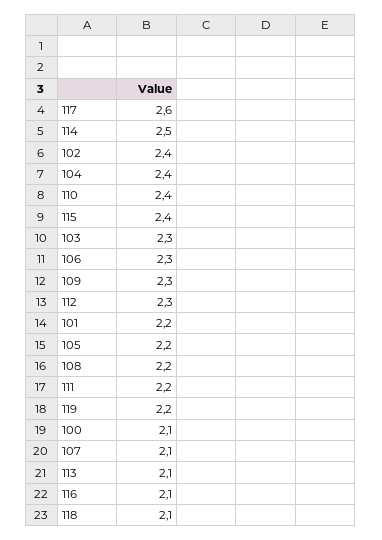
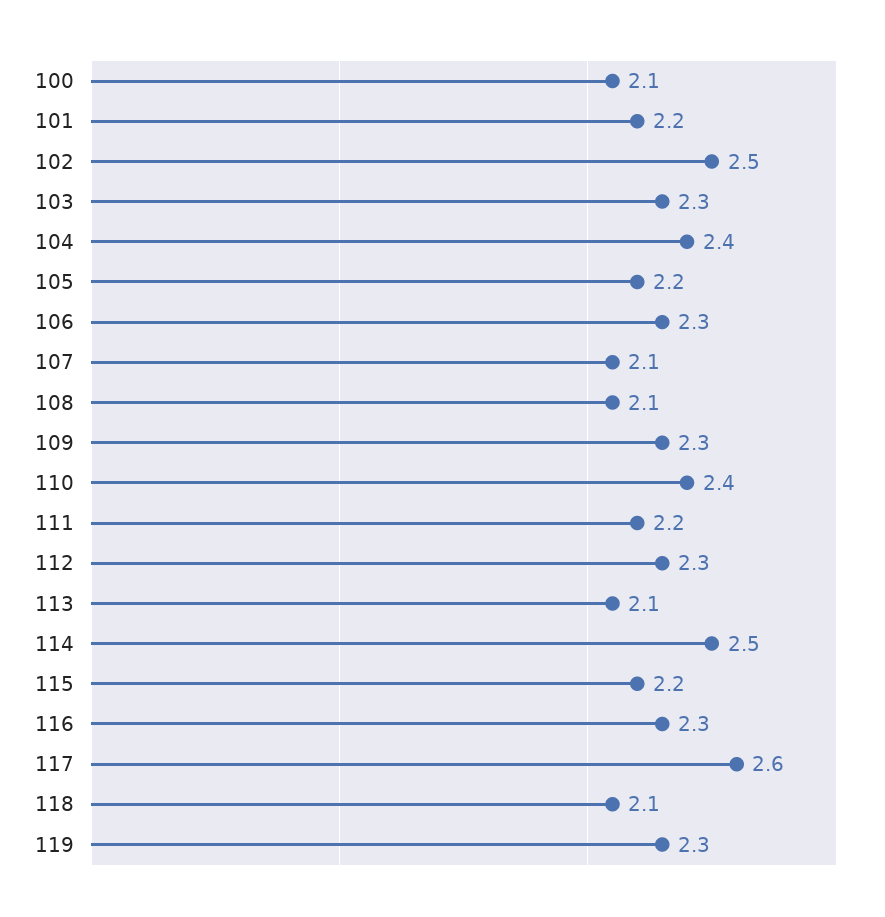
  {
    "117": 2.6,
    "114": 2.5,
-   "102": 2.4,
+   "102": 2.5,
    "104": 2.4,
    "110": 2.4,
-   "115": 2.4,
+   "115": 2.2,
    "103": 2.3,
    "106": 2.3,
    "109": 2.3,
    "112": 2.3,
    "101": 2.2,
    "105": 2.2,
-   "108": 2.2,
+   "108": 2.1,
    "111": 2.2,
-   "119": 2.2,
+   "119": 2.3,
    "100": 2.1,
    "107": 2.1,
    "113": 2.1,
-   "116": 2.1,
+   "116": 2.3,
    "118": 2.1
  }

